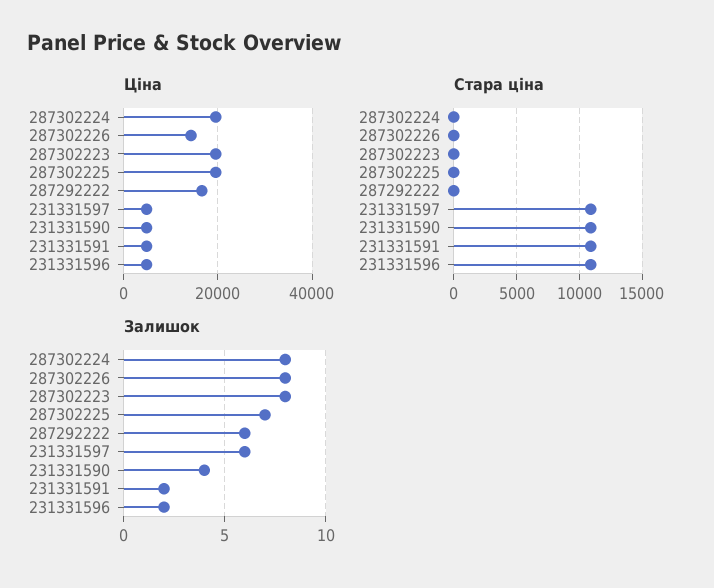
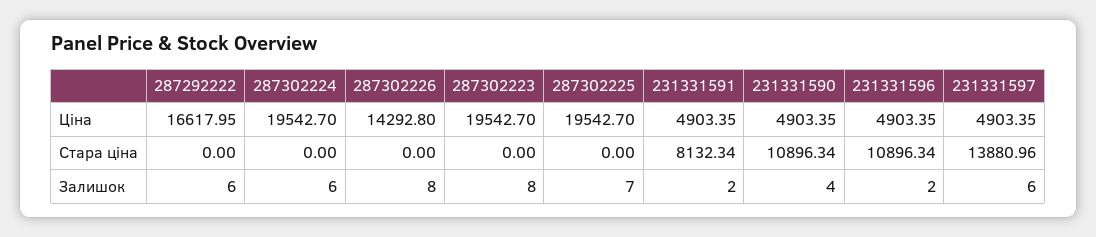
  {
    "Ціна": {
      "287302224": 19542.7,
      "287302226": 14292.8,
      "287302223": 19542.7,
      "287302225": 19542.7,
      "287292222": 16617.95,
      "231331597": 4903.35,
      "231331590": 4903.35,
      "231331591": 4903.35,
      "231331596": 4903.35
    },
    "Стара ціна": {
      "287302224": 0,
      "287302226": 0,
      "287302223": 0,
      "287302225": 0,
      "287292222": 0,
-     "231331597": 11000,
+     "231331597": 13880.96,
      "231331590": 10896.34,
-     "231331591": 11000,
+     "231331591": 8132.34,
      "231331596": 10896.34
    },
    "Залишок": {
-     "287302224": 8,
+     "287302224": 6,
      "287302226": 8,
      "287302223": 8,
      "287302225": 7,
      "287292222": 6,
      "231331597": 6,
      "231331590": 4,
      "231331591": 2,
      "231331596": 2
    }
  }

